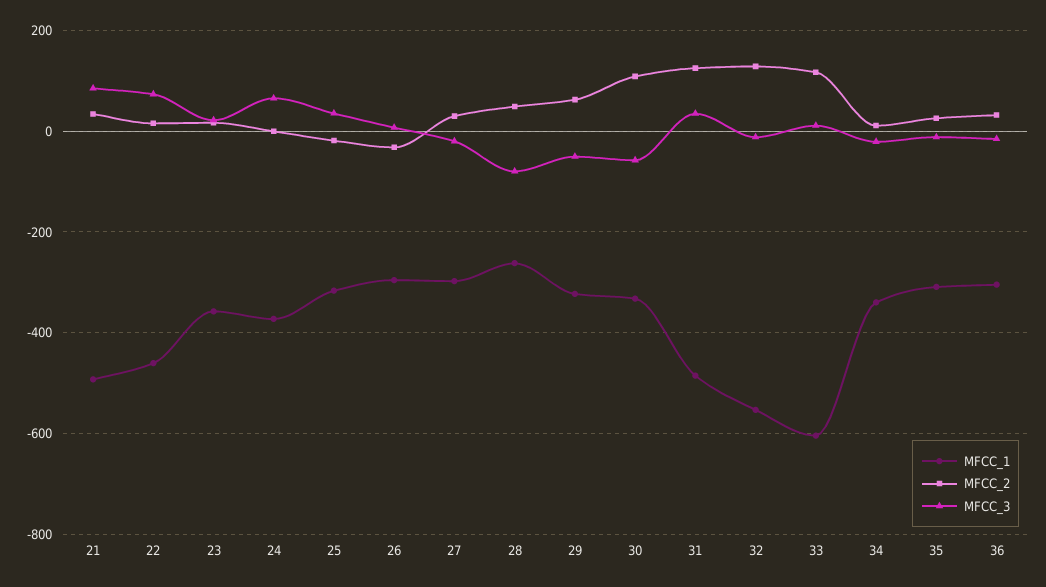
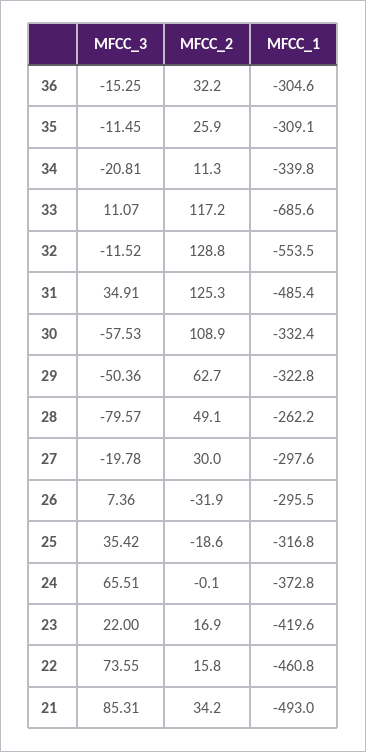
  {
    "MFCC_1": {
      "21": -493,
      "22": -460.8,
-     "23": -360,
+     "23": -419.6,
      "24": -372.8,
      "25": -316.8,
      "26": -295.5,
      "27": -297.6,
      "28": -262.2,
      "29": -322.8,
      "30": -332.4,
      "31": -485.4,
      "32": -553.5,
-     "33": -600,
+     "33": -685.6,
      "34": -339.8,
      "35": -309.1,
      "36": -304.6
    },
    "MFCC_2": {
      "21": 34.2,
      "22": 15.8,
      "23": 16.9,
      "24": -0.1,
      "25": -18.6,
      "26": -31.9,
      "27": 30,
      "28": 49.1,
      "29": 62.7,
      "30": 108.9,
      "31": 125.3,
      "32": 128.8,
      "33": 117.2,
      "34": 11.3,
      "35": 25.9,
      "36": 32.2
    },
    "MFCC_3": {
      "21": 85.31,
      "22": 73.55,
      "23": 22,
      "24": 65.51,
      "25": 35.42,
      "26": 7.36,
      "27": -19.78,
      "28": -79.57,
      "29": -50.36,
      "30": -57.53,
      "31": 34.91,
      "32": -11.52,
      "33": 11.07,
      "34": -20.81,
      "35": -11.45,
      "36": -15.25
    }
  }

